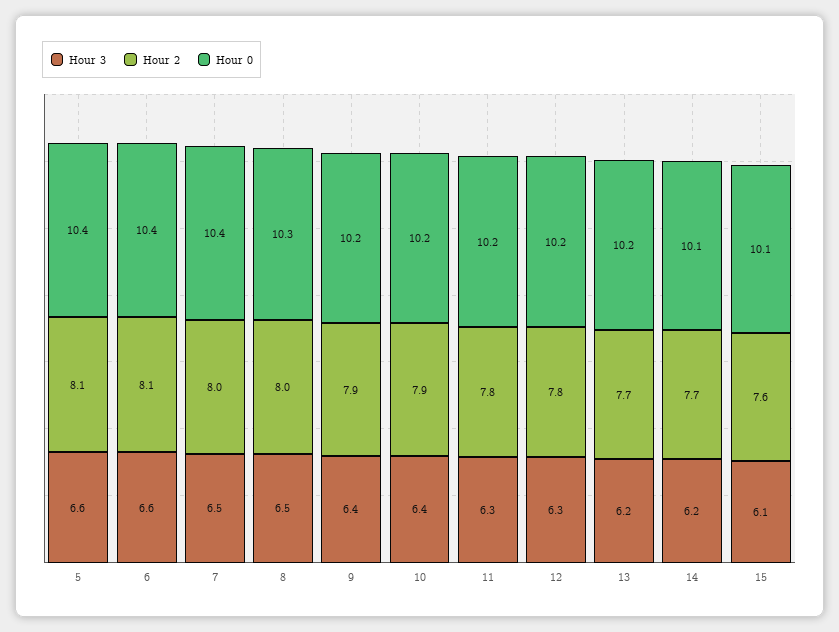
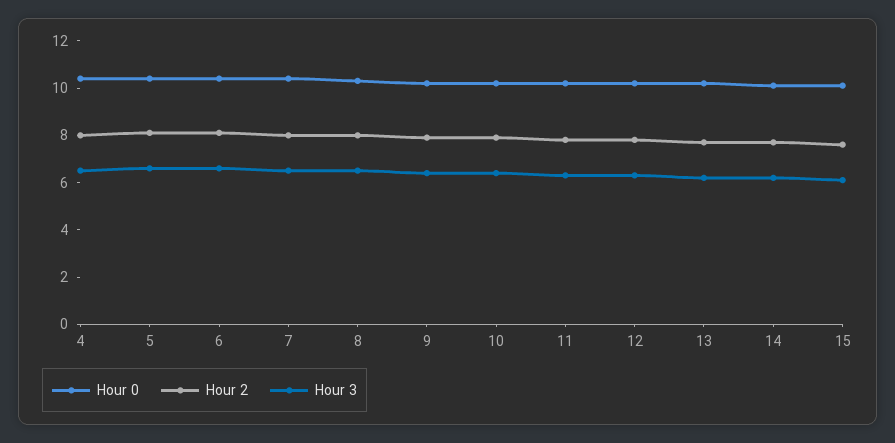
  {
    "Hour 3": {
      "5": 6.6,
      "6": 6.6,
      "7": 6.5,
      "8": 6.5,
      "9": 6.4,
      "10": 6.4,
      "11": 6.3,
      "12": 6.3,
      "13": 6.2,
      "14": 6.2,
-     "15": 6.1
+     "15": 6.1,
+     "4": 6.5
    },
    "Hour 2": {
      "5": 8.1,
      "6": 8.1,
      "7": 8,
      "8": 8,
      "9": 7.9,
      "10": 7.9,
      "11": 7.8,
      "12": 7.8,
      "13": 7.7,
      "14": 7.7,
-     "15": 7.6
+     "15": 7.6,
+     "4": 8
    },
    "Hour 0": {
      "5": 10.4,
      "6": 10.4,
      "7": 10.4,
      "8": 10.3,
      "9": 10.2,
      "10": 10.2,
      "11": 10.2,
      "12": 10.2,
      "13": 10.2,
      "14": 10.1,
-     "15": 10.1
+     "15": 10.1,
+     "4": 10.5
    }
  }

